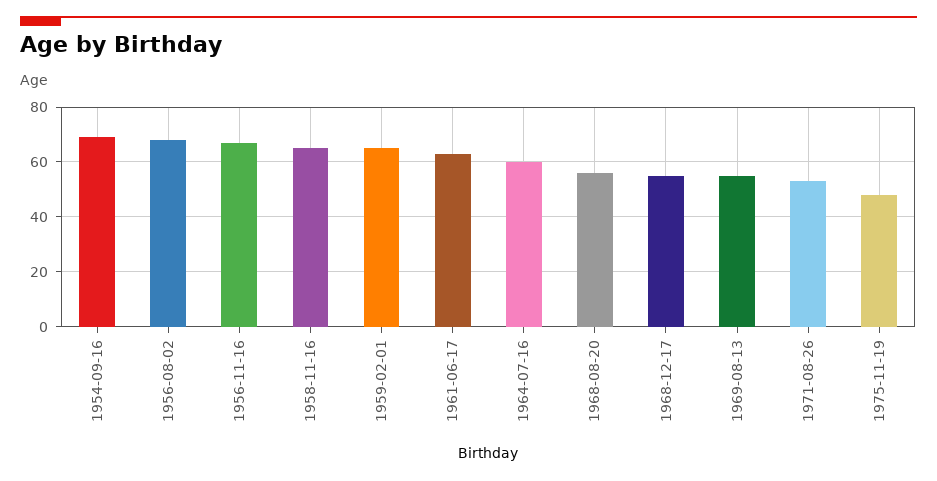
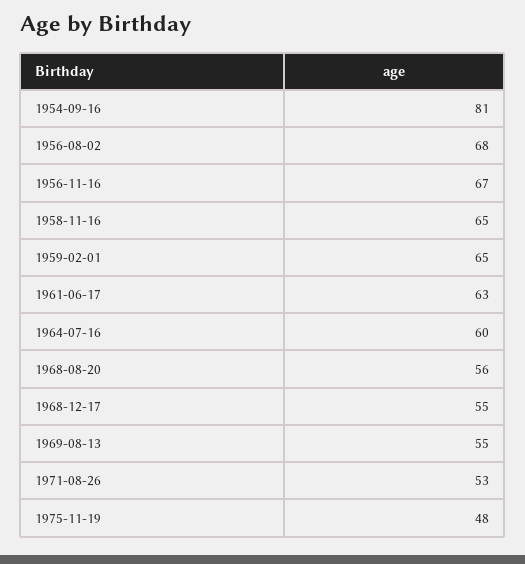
  {
-   "1954-09-16": 70,
+   "1954-09-16": 81,
    "1956-08-02": 68,
    "1956-11-16": 67,
    "1958-11-16": 65,
    "1959-02-01": 65,
    "1961-06-17": 63,
    "1964-07-16": 60,
    "1968-08-20": 56,
    "1968-12-17": 55,
    "1969-08-13": 55,
    "1971-08-26": 53,
    "1975-11-19": 48
  }

